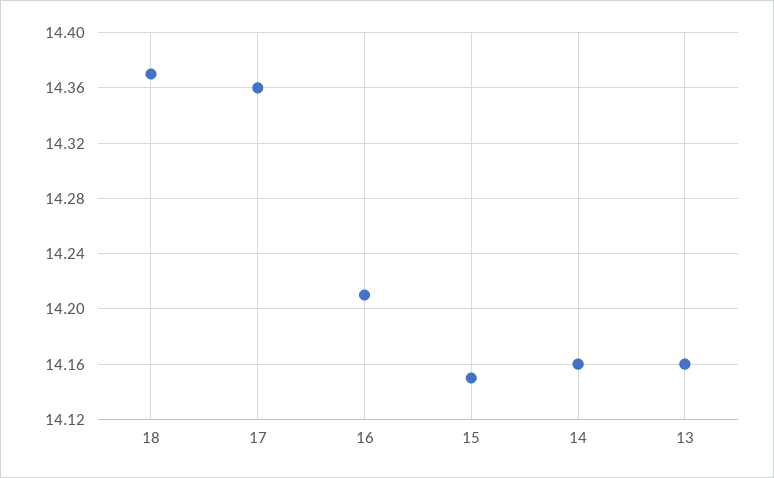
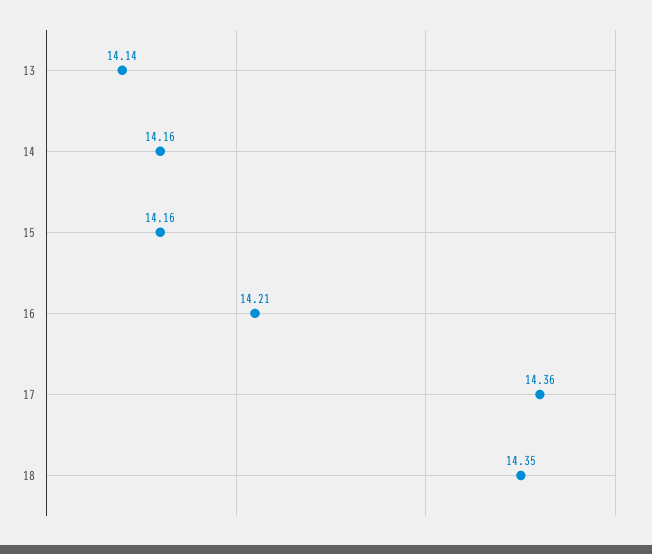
  {
-   "18": 14.37,
+   "18": 14.35,
    "17": 14.36,
    "16": 14.21,
-   "15": 14.15,
+   "15": 14.16,
    "14": 14.16,
-   "13": 14.16
+   "13": 14.14
  }

